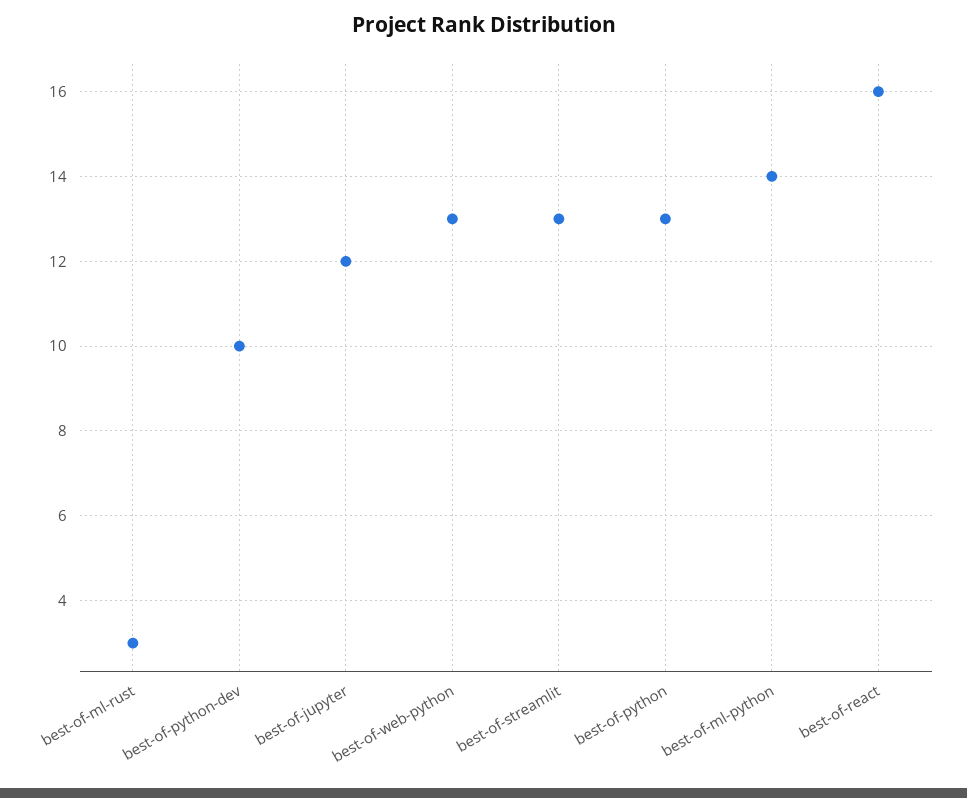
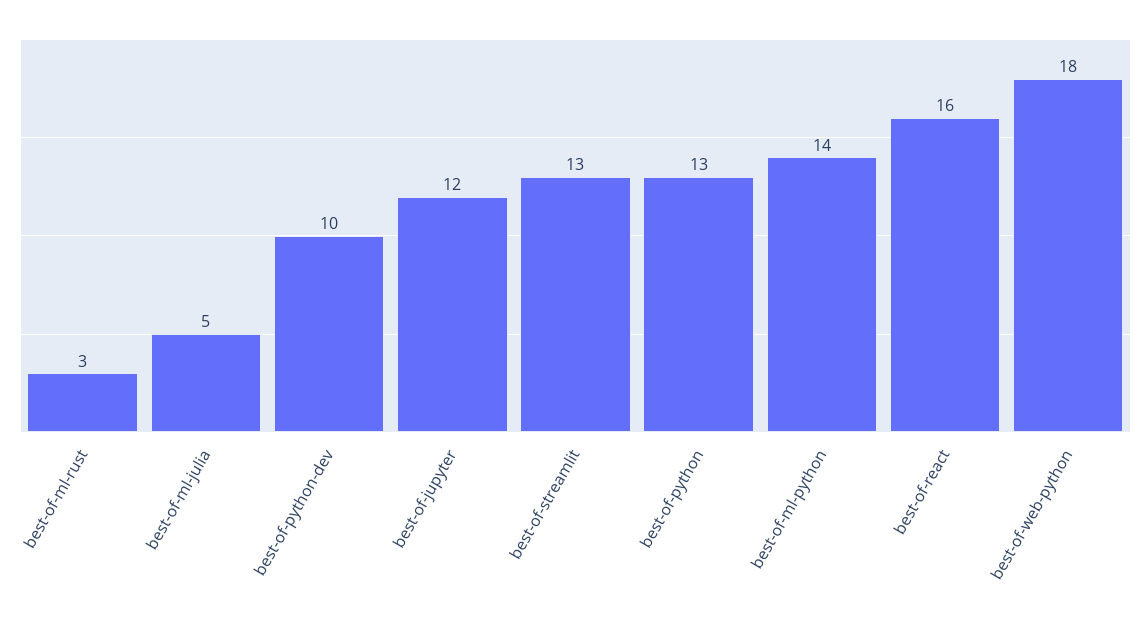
  {
    "best-of-ml-rust": 3,
    "best-of-python-dev": 10,
    "best-of-jupyter": 12,
-   "best-of-web-python": 13,
+   "best-of-web-python": 18,
    "best-of-streamlit": 13,
    "best-of-python": 13,
    "best-of-ml-python": 14,
-   "best-of-react": 16
+   "best-of-react": 16,
+   "best-of-ml-julia": 5
  }

